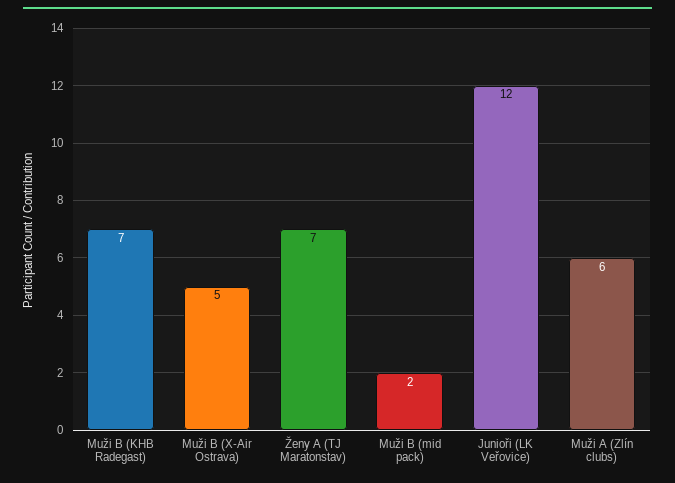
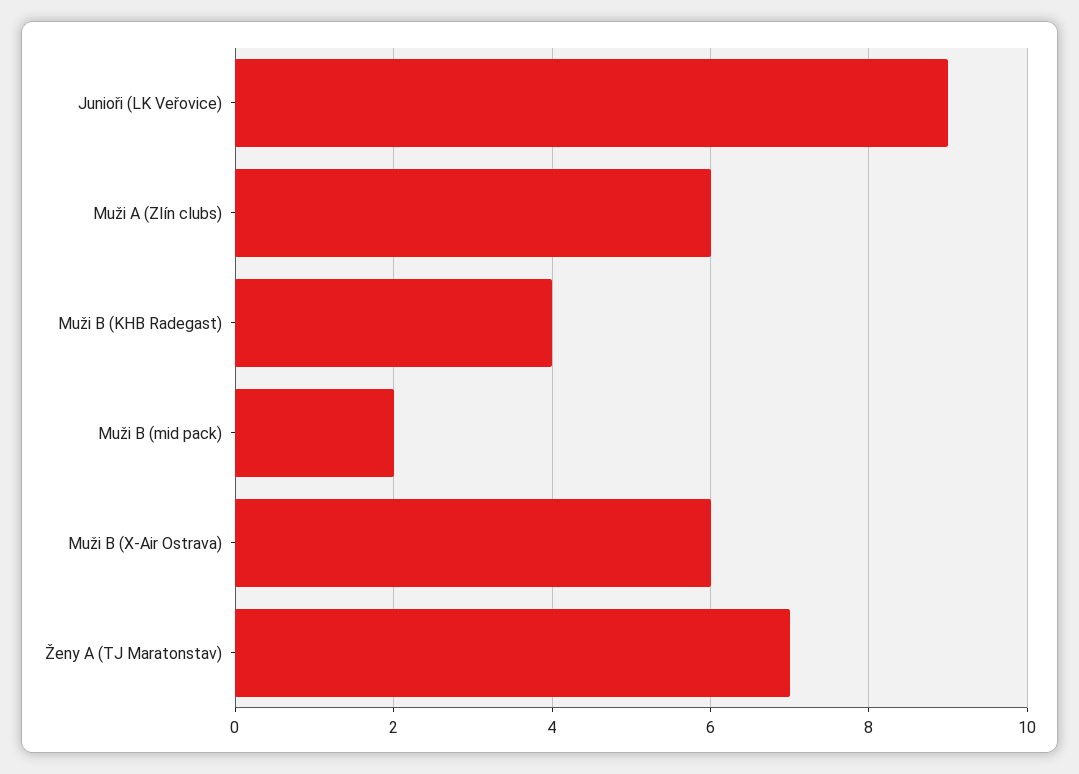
  {
-   "Muži B (KHB Radegast)": 7,
+   "Muži B (KHB Radegast)": 4,
-   "Muži B (X-Air Ostrava)": 5,
+   "Muži B (X-Air Ostrava)": 6,
    "Ženy A (TJ Maratonstav)": 7,
    "Muži B (mid pack)": 2,
-   "Junioři (LK Veřovice)": 12,
+   "Junioři (LK Veřovice)": 9,
    "Muži A (Zlín clubs)": 6
  }

